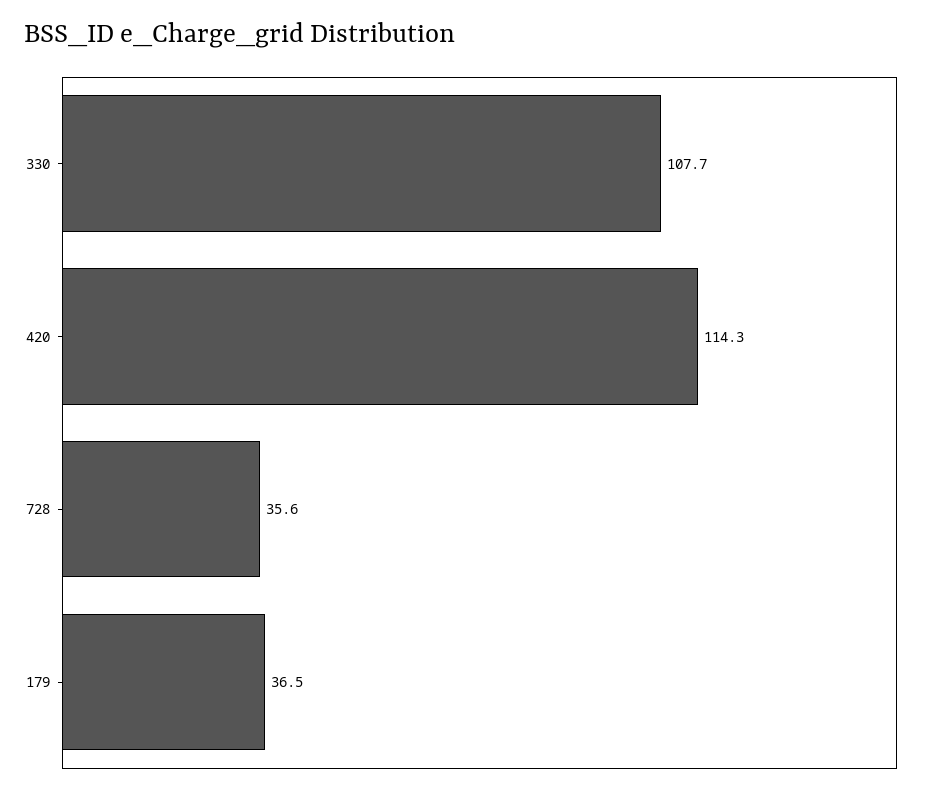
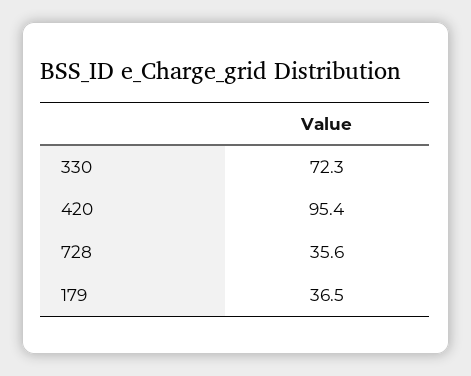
  {
-   "330": 107.7,
+   "330": 72.3,
-   "420": 114.3,
+   "420": 95.4,
    "728": 35.6,
    "179": 36.5
  }

